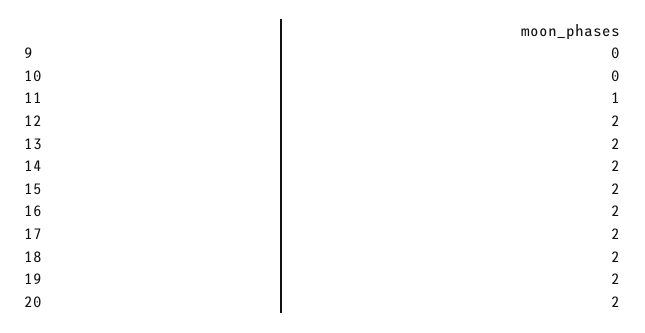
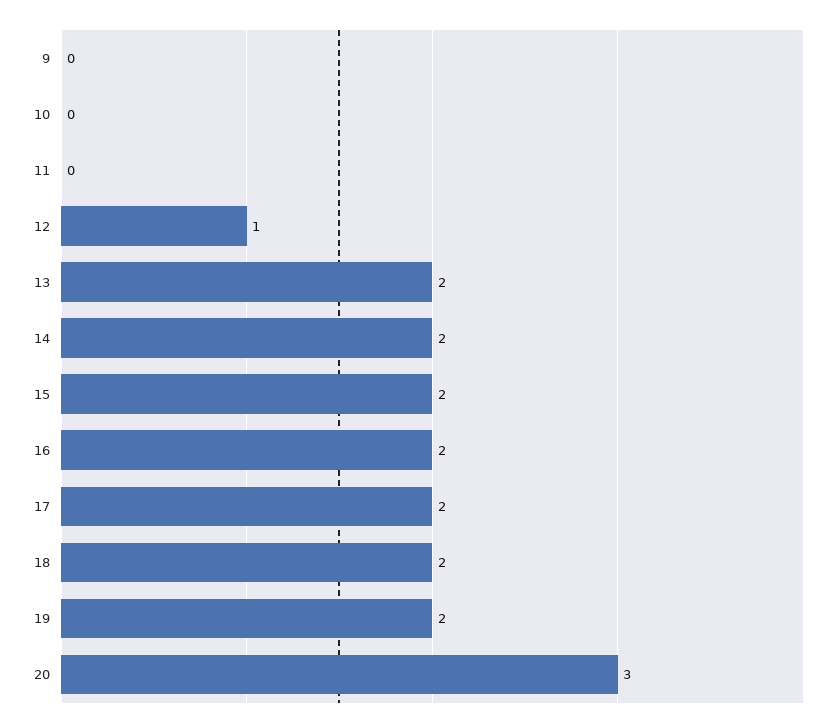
  {
    "9": 0,
    "10": 0,
-   "11": 1,
+   "11": 0,
-   "12": 2,
+   "12": 1,
    "13": 2,
    "14": 2,
    "15": 2,
    "16": 2,
    "17": 2,
    "18": 2,
    "19": 2,
-   "20": 2
+   "20": 3
  }

